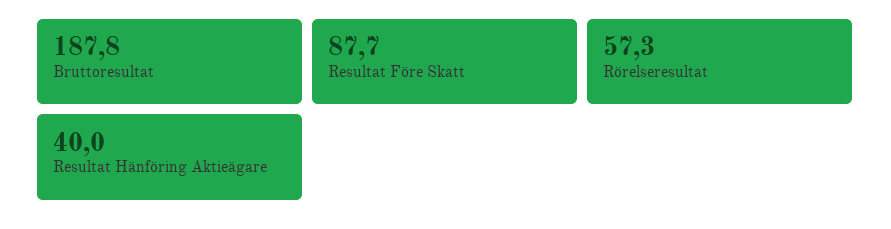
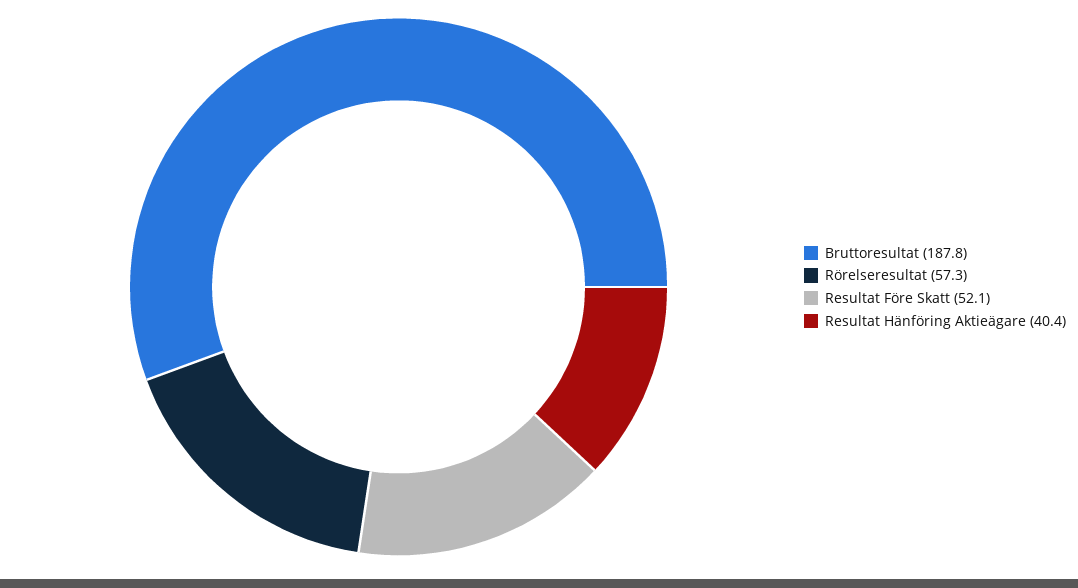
  {
    "Bruttoresultat": 187.8,
-   "Resultat Före Skatt": 87.7,
+   "Resultat Före Skatt": 52.1,
    "Rörelseresultat": 57.3,
-   "Resultat Hänföring Aktieägare": 40
+   "Resultat Hänföring Aktieägare": 40.4
  }

